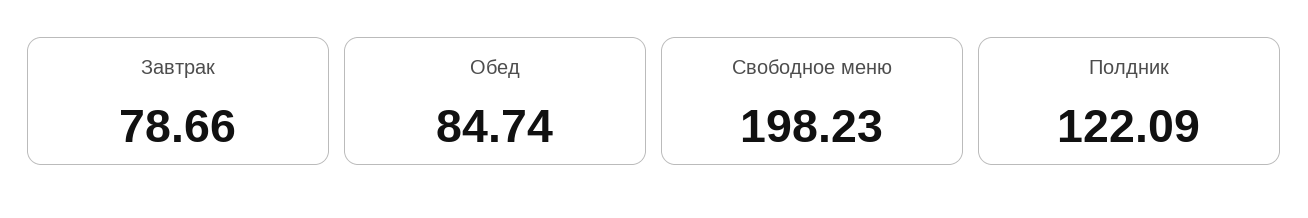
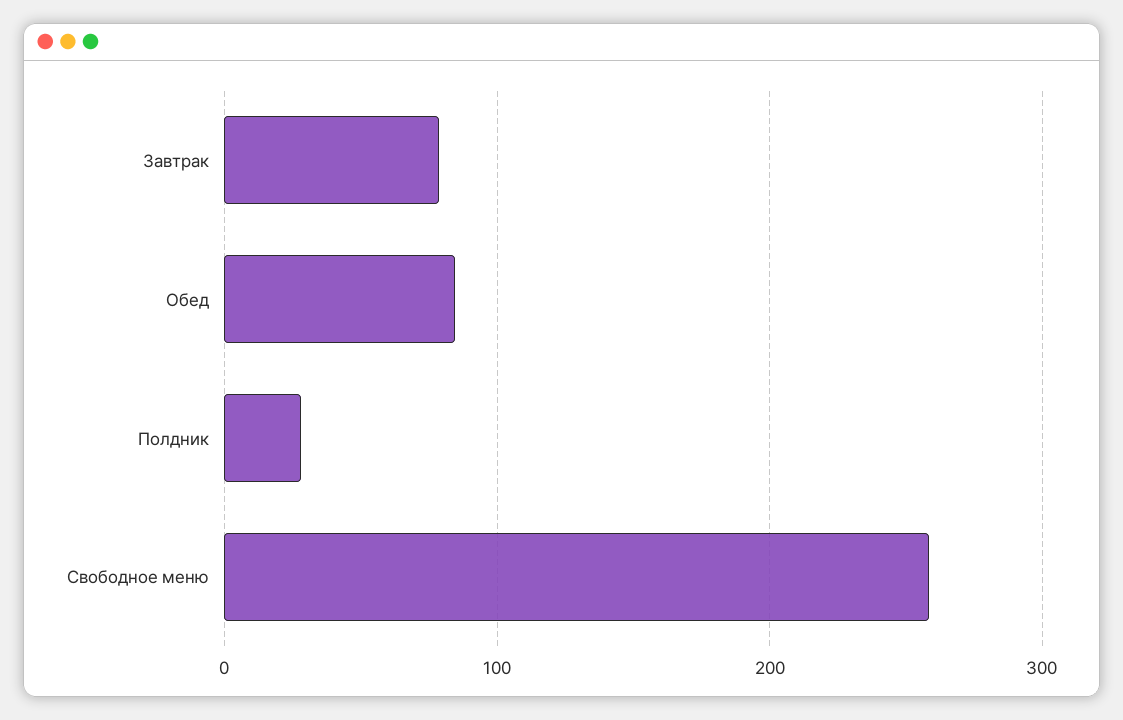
  {
    "Завтрак": 78.66,
    "Обед": 84.74,
-   "Свободное меню": 198.23,
+   "Свободное меню": 260,
-   "Полдник": 122.09
+   "Полдник": 30
  }

